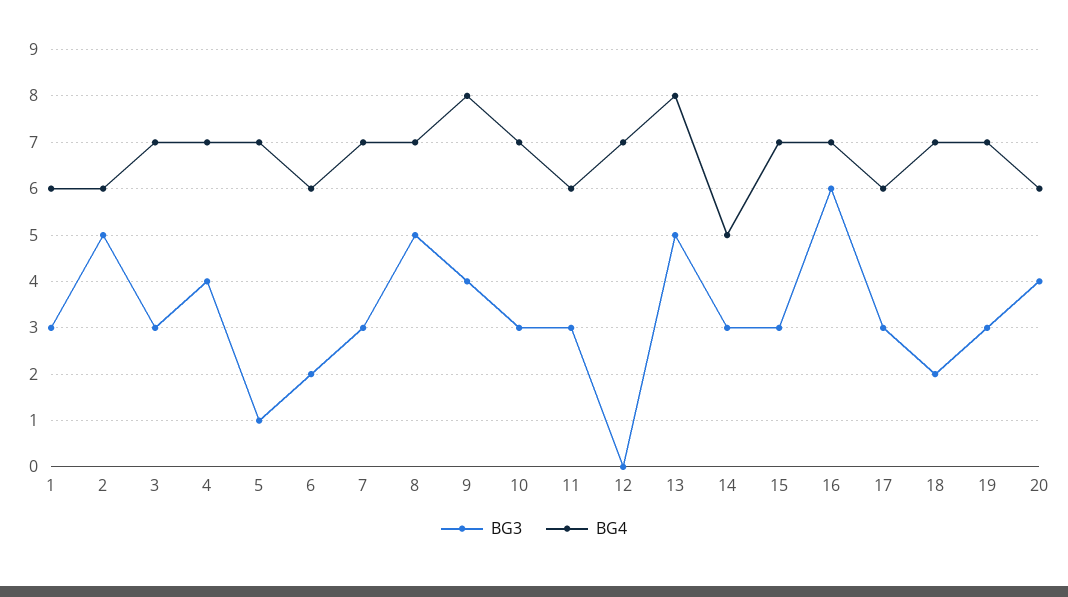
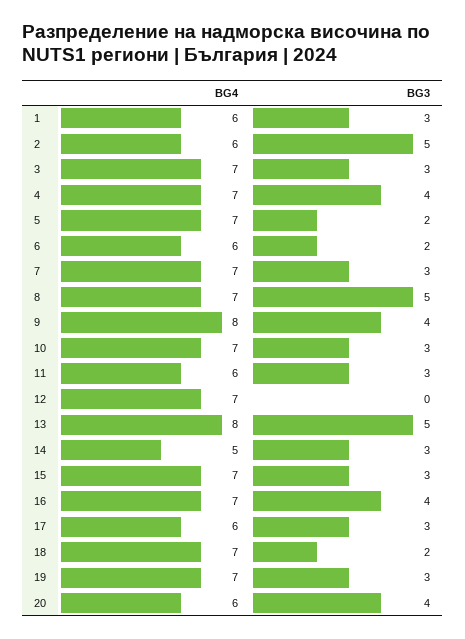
  {
    "BG3": {
      "1": 3,
      "2": 5,
      "3": 3,
      "4": 4,
-     "5": 1,
+     "5": 2,
      "6": 2,
      "7": 3,
      "8": 5,
      "9": 4,
      "10": 3,
      "11": 3,
      "12": 0,
      "13": 5,
      "14": 3,
      "15": 3,
-     "16": 6,
+     "16": 4,
      "17": 3,
      "18": 2,
      "19": 3,
      "20": 4
    },
    "BG4": {
      "1": 6,
      "2": 6,
      "3": 7,
      "4": 7,
      "5": 7,
      "6": 6,
      "7": 7,
      "8": 7,
      "9": 8,
      "10": 7,
      "11": 6,
      "12": 7,
      "13": 8,
      "14": 5,
      "15": 7,
      "16": 7,
      "17": 6,
      "18": 7,
      "19": 7,
      "20": 6
    }
  }

